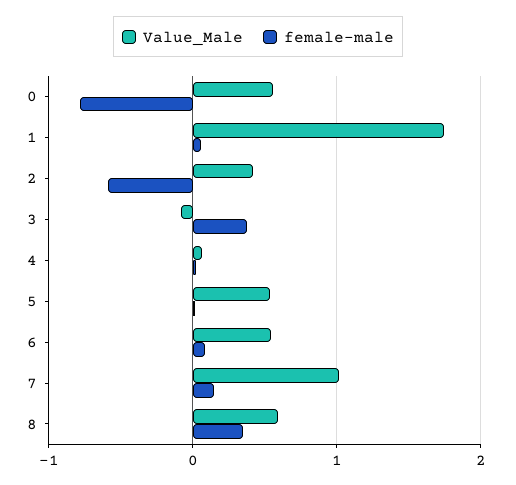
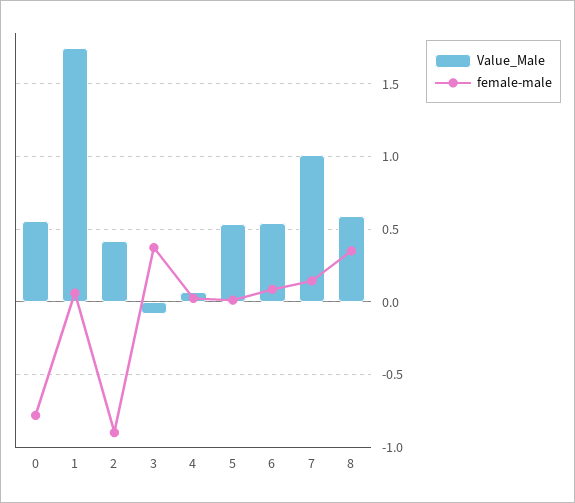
  {
    "Value_Male": {
      "0": 0.55,
      "1": 1.75,
      "2": 0.4,
      "3": -0.1,
      "4": 0.05,
      "5": 0.55,
      "6": 0.55,
      "7": 1,
      "8": 0.6
    },
    "female-male": {
      "0": -0.8,
      "1": 0.05,
-     "2": -0.6,
+     "2": -0.9,
      "3": 0.35,
      "4": 0.05,
      "5": 0,
      "6": 0.1,
      "7": 0.15,
      "8": 0.35
    }
  }

